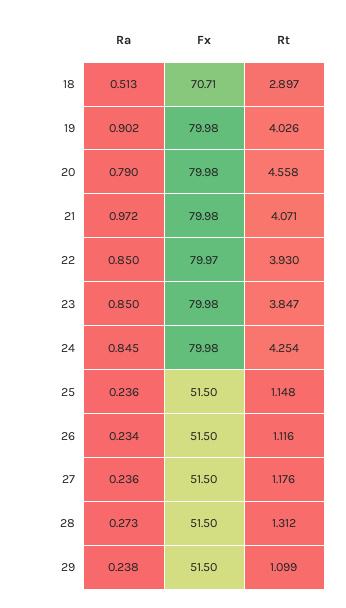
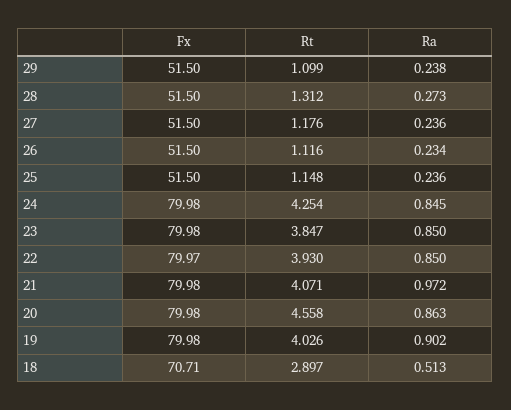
  {
    "Ra": {
      "18": 0.513,
      "19": 0.902,
-     "20": 0.79,
+     "20": 0.863,
      "21": 0.972,
      "22": 0.85,
      "23": 0.85,
      "24": 0.845,
      "25": 0.236,
      "26": 0.234,
      "27": 0.236,
      "28": 0.273,
      "29": 0.238
    },
    "Fx": {
      "18": 70.71,
      "19": 79.98,
      "20": 79.98,
      "21": 79.98,
      "22": 79.97,
      "23": 79.98,
      "24": 79.98,
      "25": 51.5,
      "26": 51.5,
      "27": 51.5,
      "28": 51.5,
      "29": 51.5
    },
    "Rt": {
      "18": 2.897,
      "19": 4.026,
      "20": 4.558,
      "21": 4.071,
      "22": 3.93,
      "23": 3.847,
      "24": 4.254,
      "25": 1.148,
      "26": 1.116,
      "27": 1.176,
      "28": 1.312,
      "29": 1.099
    }
  }

